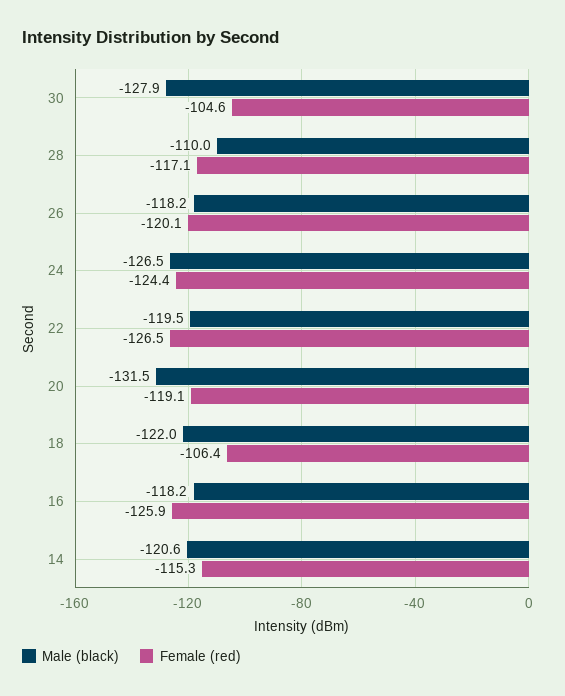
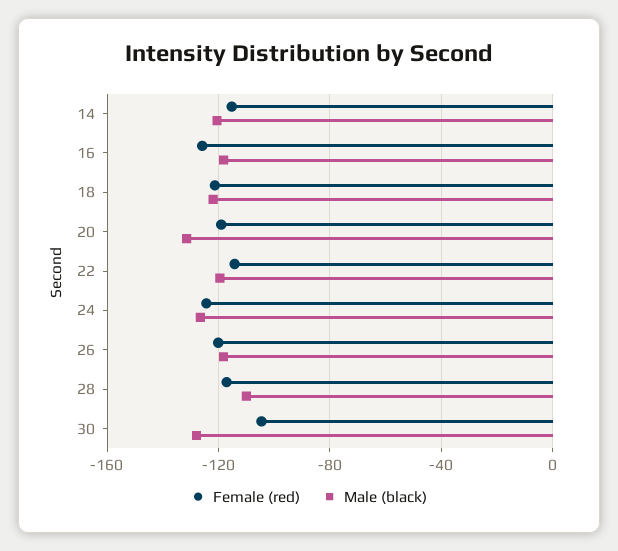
  {
    "Male (black)": {
      "30": -127.9,
      "28": -110,
      "26": -118.2,
      "24": -126.5,
      "22": -119.5,
      "20": -131.5,
      "18": -122,
      "16": -118.2,
      "14": -120.6
    },
    "Female (red)": {
      "30": -104.6,
      "28": -117.1,
      "26": -120.1,
      "24": -124.4,
-     "22": -126.5,
+     "22": -115,
      "20": -119.1,
-     "18": -106.4,
+     "18": -120,
      "16": -125.9,
      "14": -115.3
    }
  }

